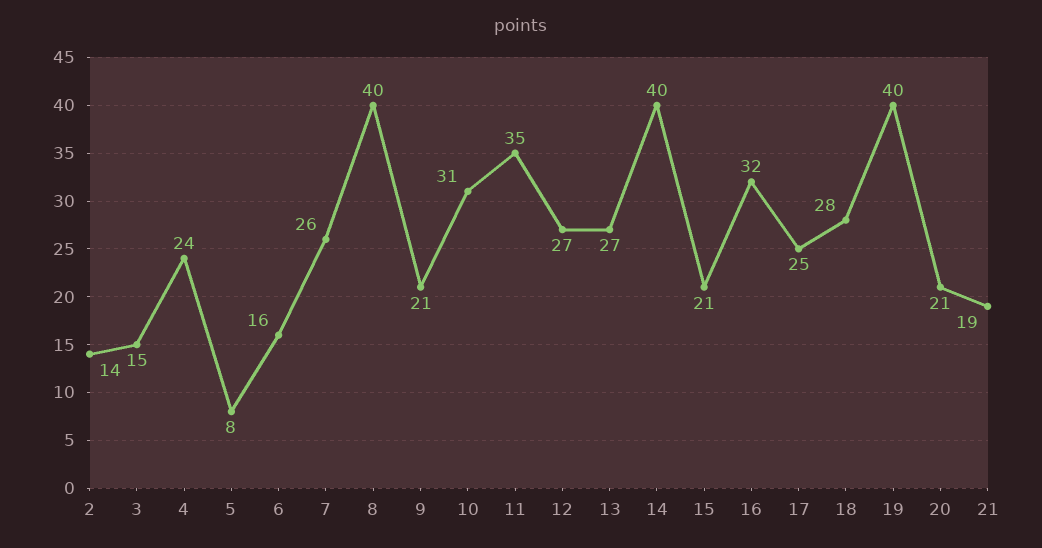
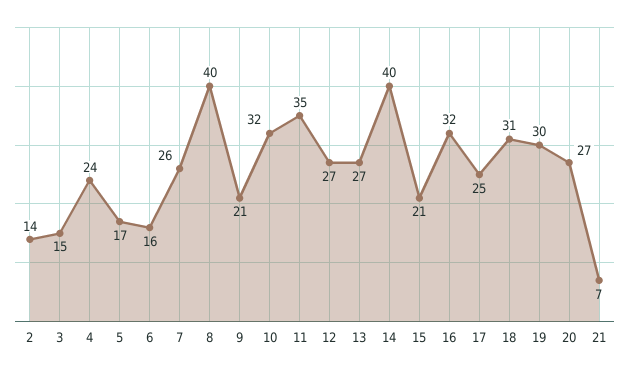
  {
    "2": 14,
    "3": 15,
    "4": 24,
-   "5": 8,
+   "5": 17,
    "6": 16,
    "7": 26,
    "8": 40,
    "9": 21,
-   "10": 31,
+   "10": 32,
    "11": 35,
    "12": 27,
    "13": 27,
    "14": 40,
    "15": 21,
    "16": 32,
    "17": 25,
-   "18": 28,
+   "18": 31,
-   "19": 40,
+   "19": 30,
-   "20": 21,
+   "20": 27,
-   "21": 19
+   "21": 7
  }

